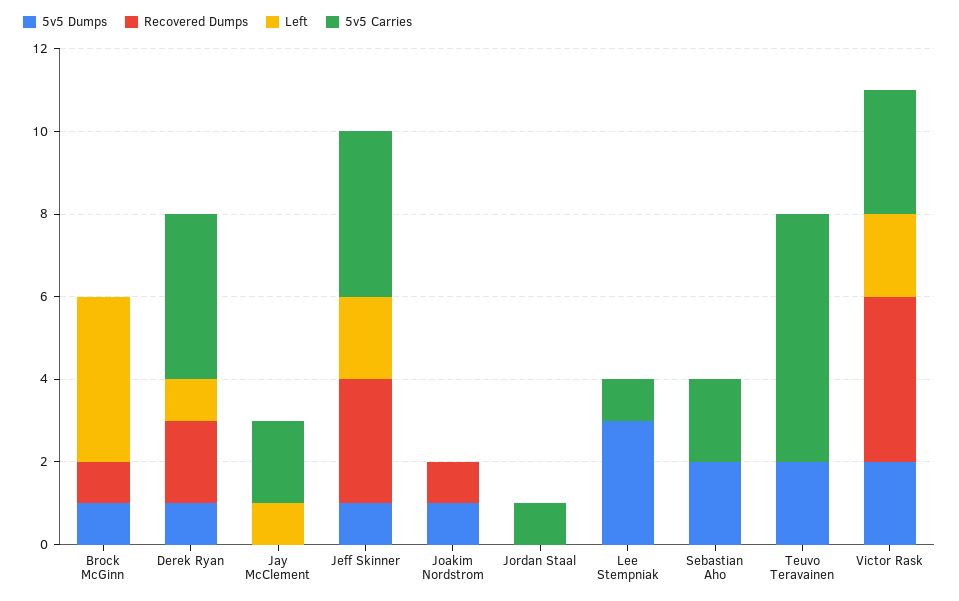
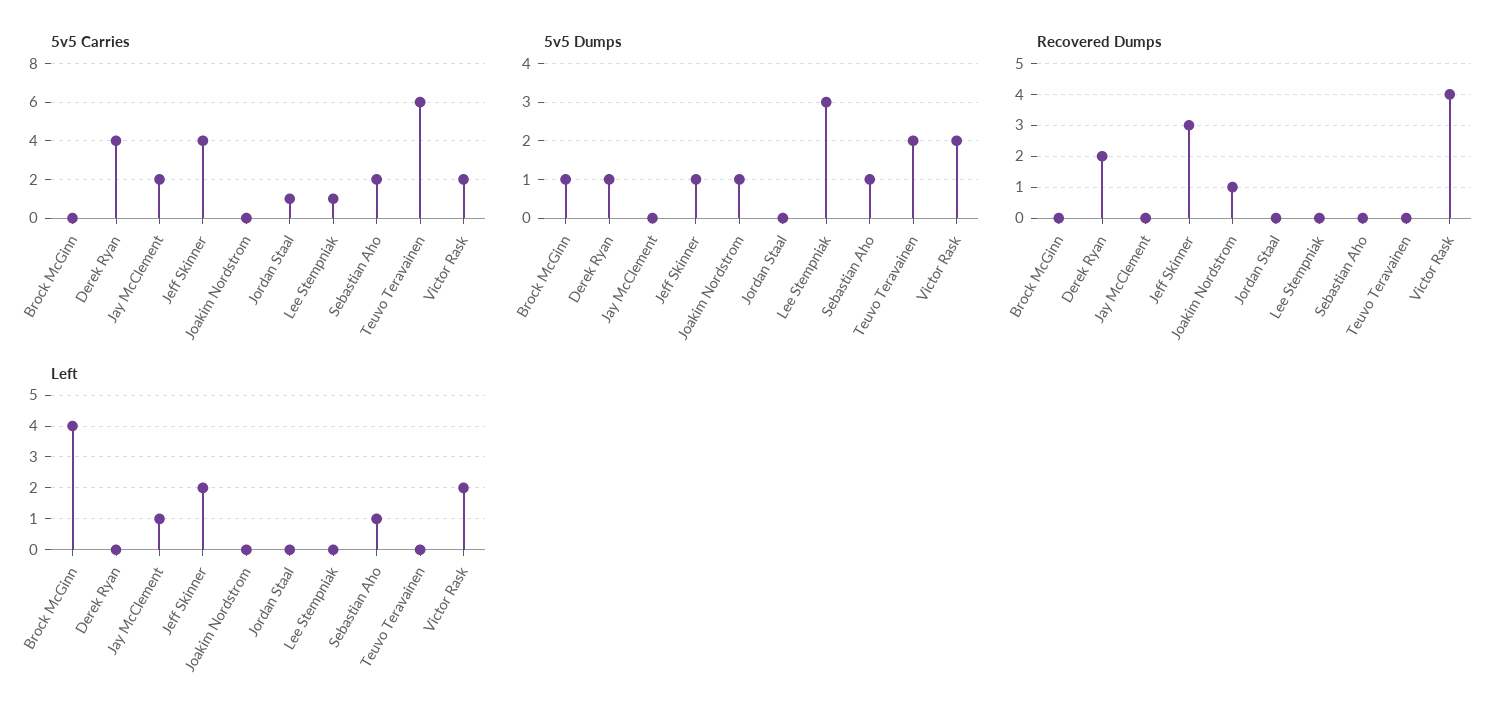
  {
    "5v5 Dumps": {
      "Brock McGinn": 1,
      "Derek Ryan": 1,
      "Jay McClement": 0,
      "Jeff Skinner": 1,
      "Joakim Nordstrom": 1,
      "Jordan Staal": 0,
      "Lee Stempniak": 3,
-     "Sebastian Aho": 2,
+     "Sebastian Aho": 1,
      "Teuvo Teravainen": 2,
      "Victor Rask": 2
    },
    "Recovered Dumps": {
-     "Brock McGinn": 1,
+     "Brock McGinn": 0,
      "Derek Ryan": 2,
      "Jay McClement": 0,
      "Jeff Skinner": 3,
      "Joakim Nordstrom": 1,
      "Jordan Staal": 0,
      "Lee Stempniak": 0,
      "Sebastian Aho": 0,
      "Teuvo Teravainen": 0,
      "Victor Rask": 4
    },
    "Left": {
      "Brock McGinn": 4,
-     "Derek Ryan": 1,
+     "Derek Ryan": 0,
      "Jay McClement": 1,
      "Jeff Skinner": 2,
      "Joakim Nordstrom": 0,
      "Jordan Staal": 0,
      "Lee Stempniak": 0,
-     "Sebastian Aho": 0,
+     "Sebastian Aho": 1,
      "Teuvo Teravainen": 0,
      "Victor Rask": 2
    },
    "5v5 Carries": {
      "Brock McGinn": 0,
      "Derek Ryan": 4,
      "Jay McClement": 2,
      "Jeff Skinner": 4,
      "Joakim Nordstrom": 0,
      "Jordan Staal": 1,
      "Lee Stempniak": 1,
      "Sebastian Aho": 2,
      "Teuvo Teravainen": 6,
-     "Victor Rask": 3
+     "Victor Rask": 2
    }
  }

